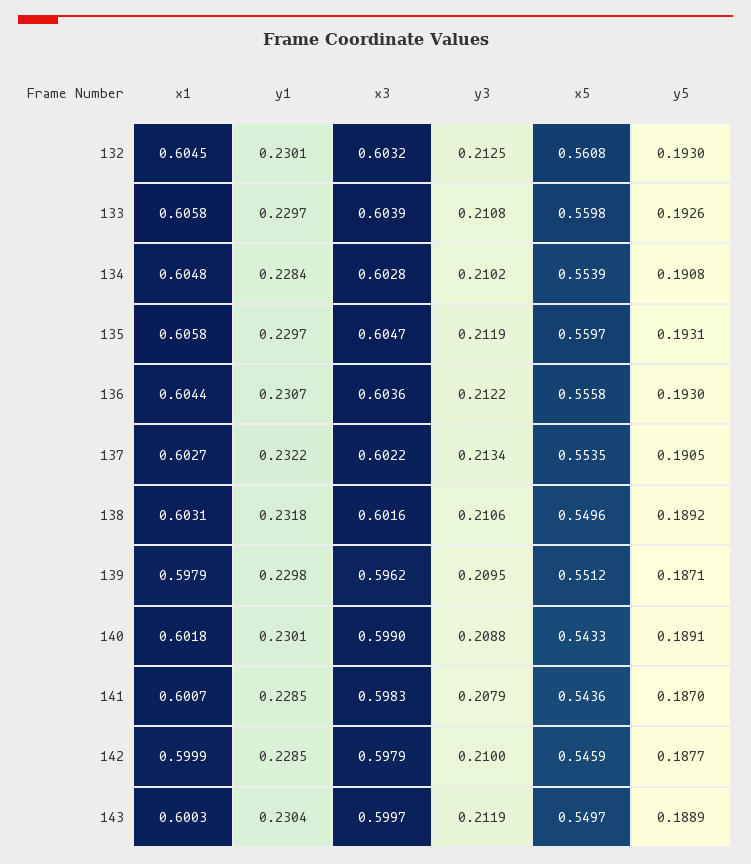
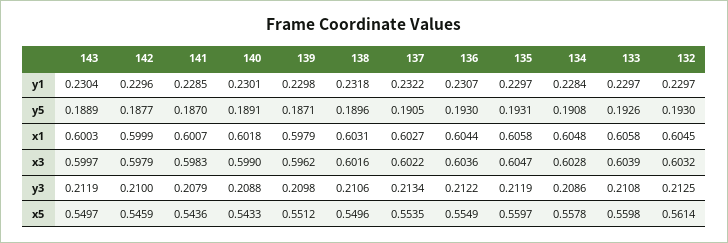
  {
    "x1": {
      "132": 0.6045,
      "133": 0.6058,
      "134": 0.6048,
      "135": 0.6058,
      "136": 0.6044,
      "137": 0.6027,
      "138": 0.6031,
      "139": 0.5979,
      "140": 0.6018,
      "141": 0.6007,
      "142": 0.5999,
      "143": 0.6003
    },
    "y1": {
-     "132": 0.2301,
+     "132": 0.2297,
      "133": 0.2297,
      "134": 0.2284,
      "135": 0.2297,
      "136": 0.2307,
      "137": 0.2322,
      "138": 0.2318,
      "139": 0.2298,
      "140": 0.2301,
      "141": 0.2285,
-     "142": 0.2285,
+     "142": 0.2296,
      "143": 0.2304
    },
    "x3": {
      "132": 0.6032,
      "133": 0.6039,
      "134": 0.6028,
      "135": 0.6047,
      "136": 0.6036,
      "137": 0.6022,
      "138": 0.6016,
      "139": 0.5962,
      "140": 0.599,
      "141": 0.5983,
      "142": 0.5979,
      "143": 0.5997
    },
    "y3": {
      "132": 0.2125,
      "133": 0.2108,
-     "134": 0.2102,
+     "134": 0.2086,
      "135": 0.2119,
      "136": 0.2122,
      "137": 0.2134,
      "138": 0.2106,
-     "139": 0.2095,
+     "139": 0.2098,
      "140": 0.2088,
      "141": 0.2079,
      "142": 0.21,
      "143": 0.2119
    },
    "x5": {
-     "132": 0.5608,
+     "132": 0.5614,
      "133": 0.5598,
-     "134": 0.5539,
+     "134": 0.5578,
      "135": 0.5597,
-     "136": 0.5558,
+     "136": 0.5549,
      "137": 0.5535,
      "138": 0.5496,
      "139": 0.5512,
      "140": 0.5433,
      "141": 0.5436,
      "142": 0.5459,
      "143": 0.5497
    },
    "y5": {
      "132": 0.193,
      "133": 0.1926,
      "134": 0.1908,
      "135": 0.1931,
      "136": 0.193,
      "137": 0.1905,
-     "138": 0.1892,
+     "138": 0.1896,
      "139": 0.1871,
      "140": 0.1891,
      "141": 0.187,
      "142": 0.1877,
      "143": 0.1889
    }
  }

